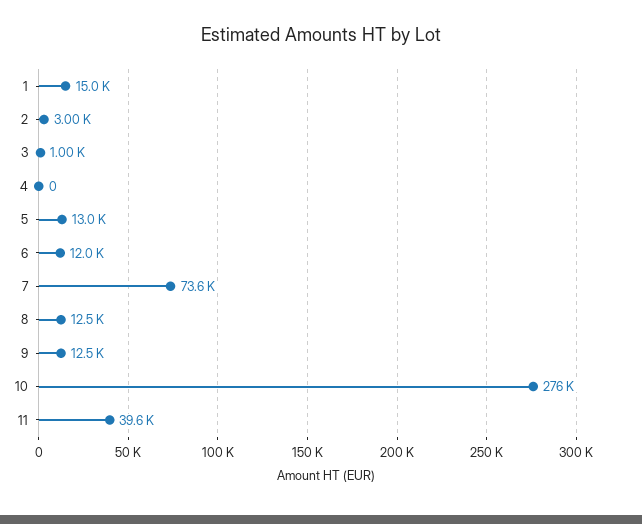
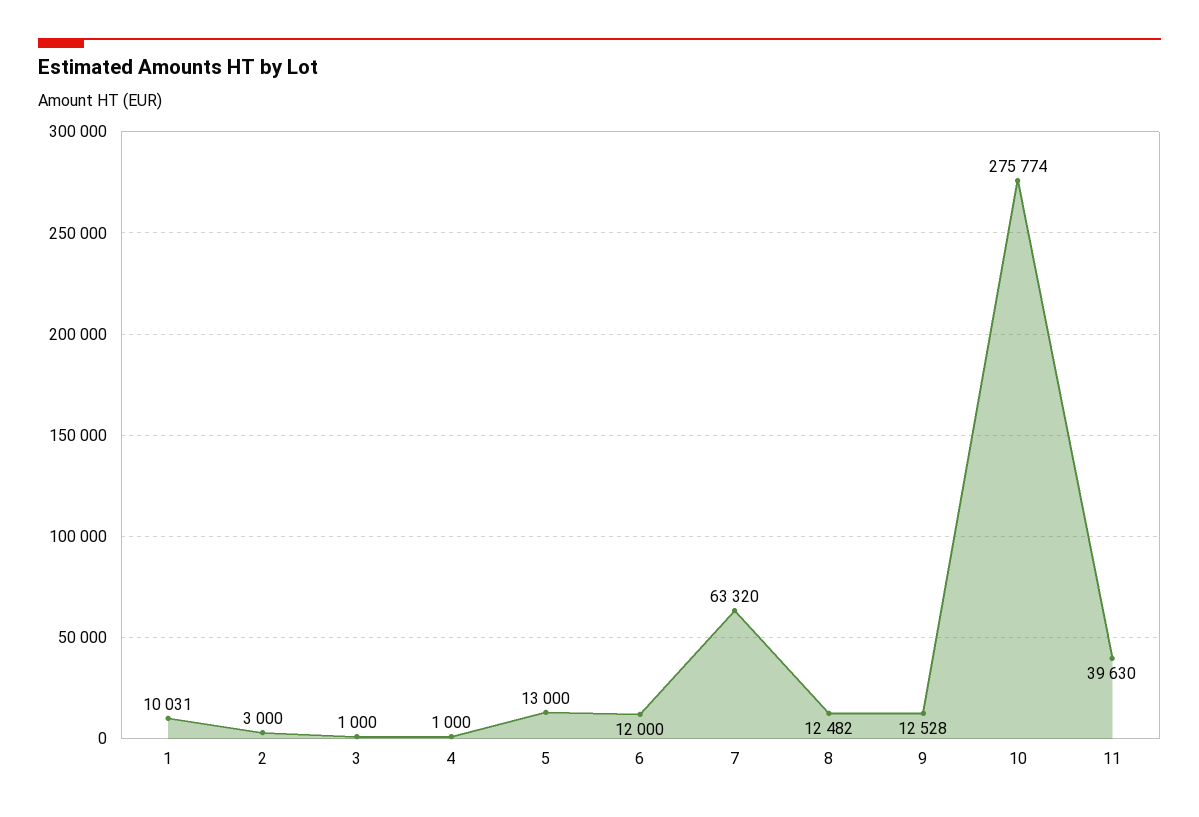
  {
-   "1": 15000,
+   "1": 10031,
    "2": 3000,
    "3": 1000,
-   "4": 0,
+   "4": 1000,
    "5": 13000,
    "6": 12000,
-   "7": 73600,
+   "7": 63320,
    "8": 12482,
    "9": 12528,
    "10": 275774,
    "11": 39630
  }

